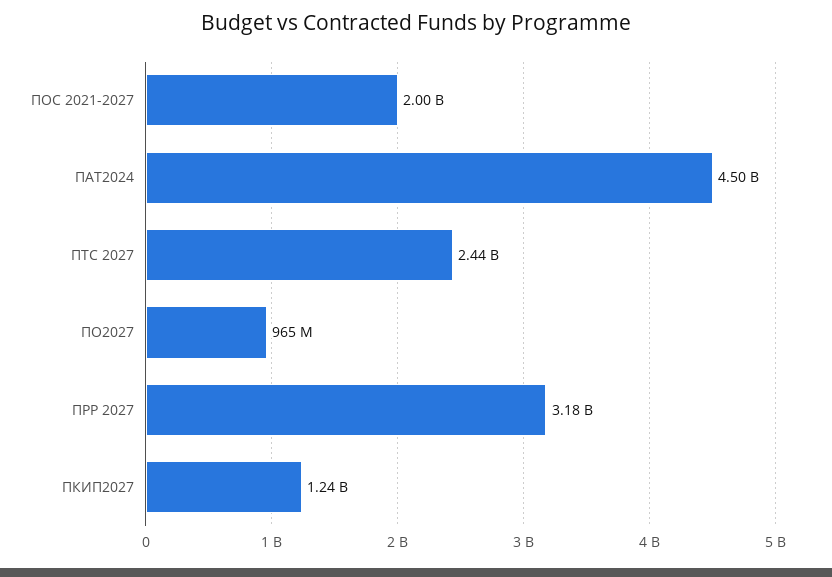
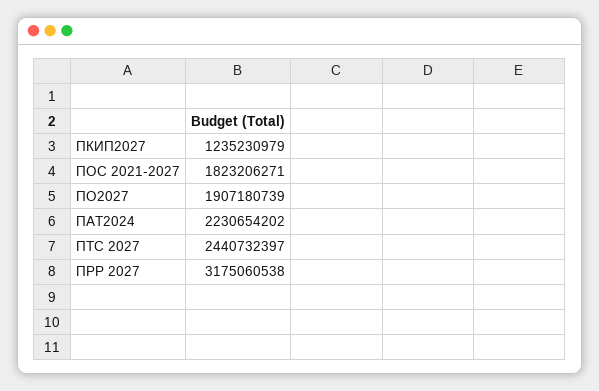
  {
-   "ПОС 2021-2027": 2000000000,
+   "ПОС 2021-2027": 1823206271,
-   "ПАТ2024": 4500000000,
+   "ПАТ2024": 2230654202,
    "ПТС 2027": 2440732397,
-   "ПО2027": 965000000,
+   "ПО2027": 1907180739,
    "ПРР 2027": 3175060538,
    "ПКИП2027": 1235230979
  }

